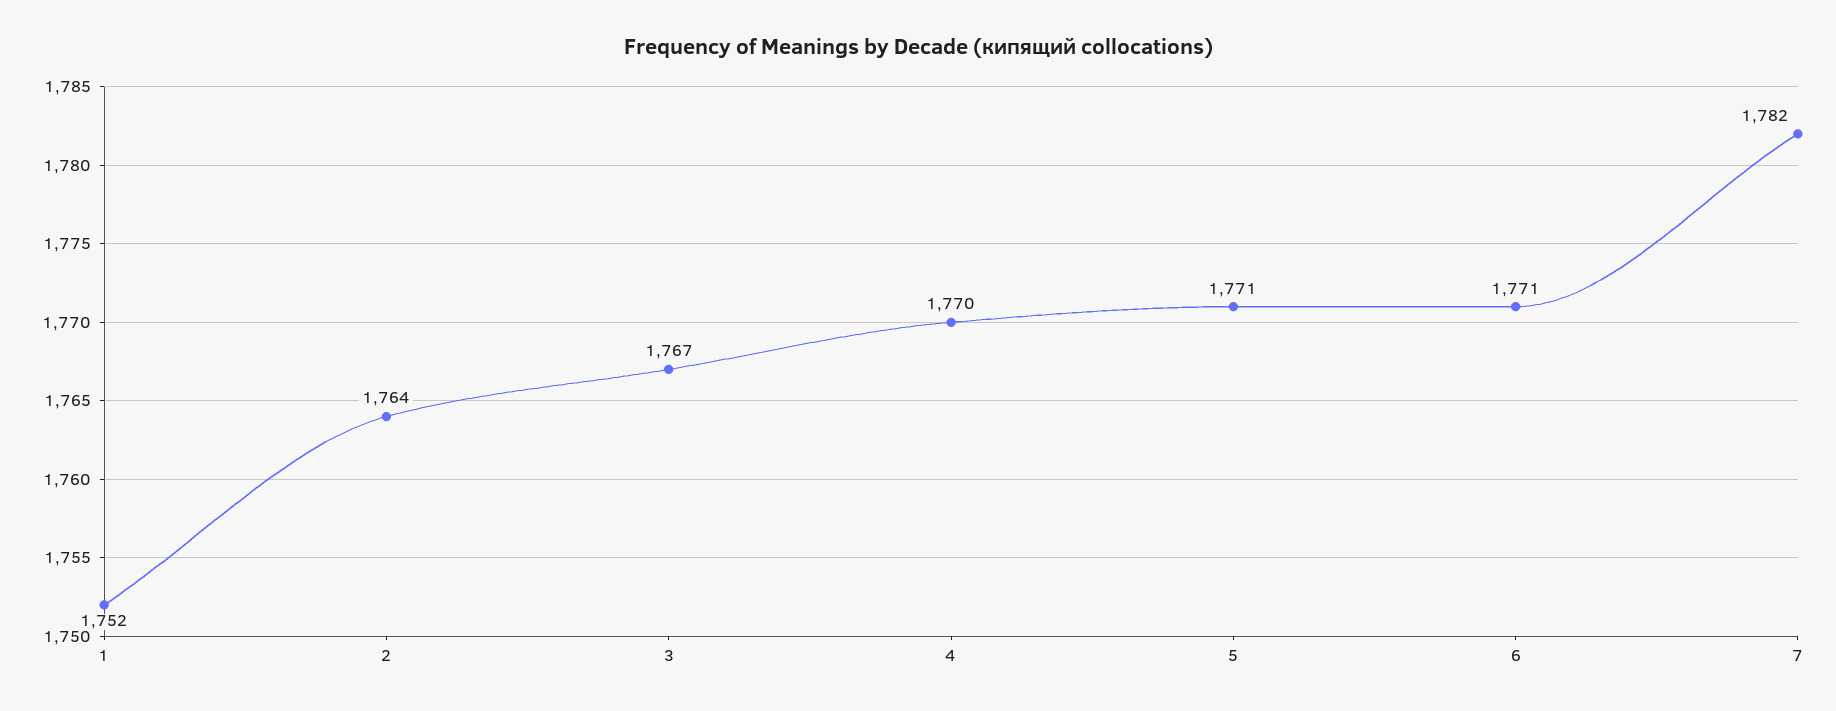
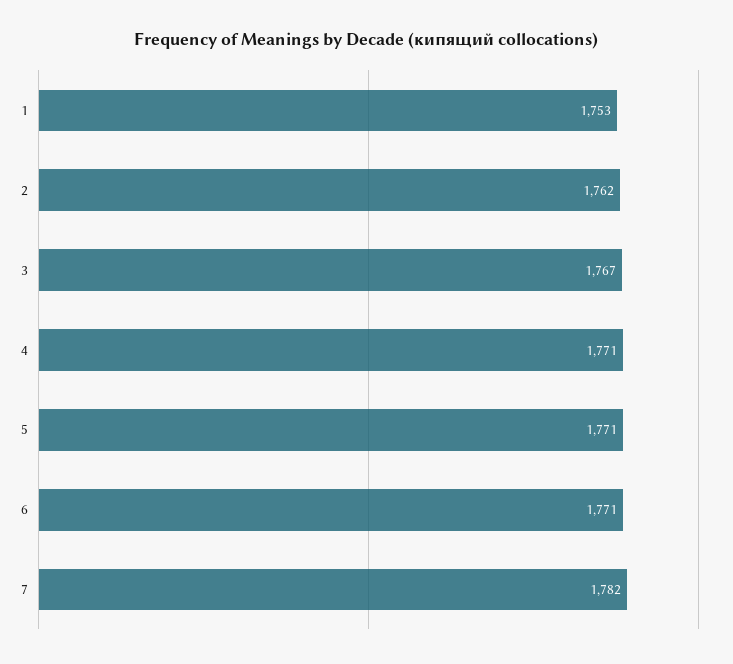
  {
-   "1": 1752,
+   "1": 1753,
-   "2": 1764,
+   "2": 1762,
    "3": 1767,
-   "4": 1770,
+   "4": 1771,
    "5": 1771,
    "6": 1771,
    "7": 1782
  }

